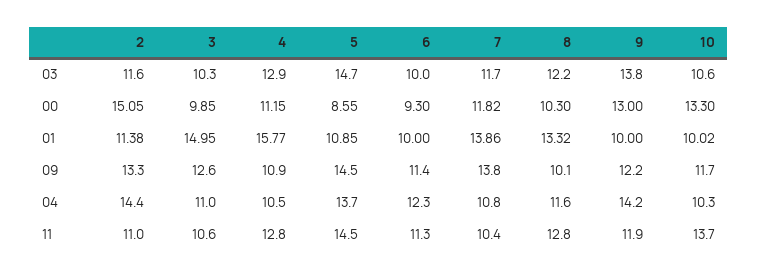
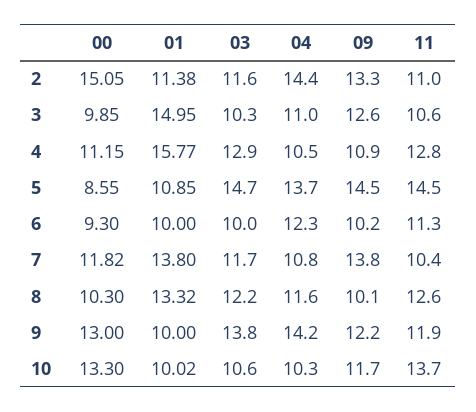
  {
    "2": {
      "03": 11.6,
      "00": 15.05,
      "01": 11.38,
      "09": 13.3,
      "04": 14.4,
      "11": 11
    },
    "3": {
      "03": 10.3,
      "00": 9.85,
      "01": 14.95,
      "09": 12.6,
      "04": 11,
      "11": 10.6
    },
    "4": {
      "03": 12.9,
      "00": 11.15,
      "01": 15.77,
      "09": 10.9,
      "04": 10.5,
      "11": 12.8
    },
    "5": {
      "03": 14.7,
      "00": 8.55,
      "01": 10.85,
      "09": 14.5,
      "04": 13.7,
      "11": 14.5
    },
    "6": {
      "03": 10,
      "00": 9.3,
      "01": 10,
-     "09": 11.4,
+     "09": 10.2,
      "04": 12.3,
      "11": 11.3
    },
    "7": {
      "03": 11.7,
      "00": 11.82,
-     "01": 13.86,
+     "01": 13.8,
      "09": 13.8,
      "04": 10.8,
      "11": 10.4
    },
    "8": {
      "03": 12.2,
      "00": 10.3,
      "01": 13.32,
      "09": 10.1,
      "04": 11.6,
-     "11": 12.8
+     "11": 12.6
    },
    "9": {
      "03": 13.8,
      "00": 13,
      "01": 10,
      "09": 12.2,
      "04": 14.2,
      "11": 11.9
    },
    "10": {
      "03": 10.6,
      "00": 13.3,
      "01": 10.02,
      "09": 11.7,
      "04": 10.3,
      "11": 13.7
    }
  }

